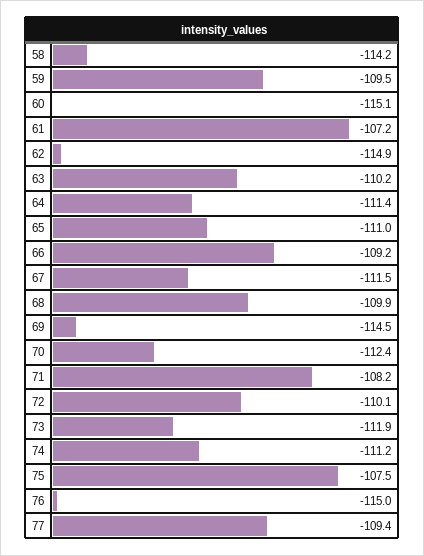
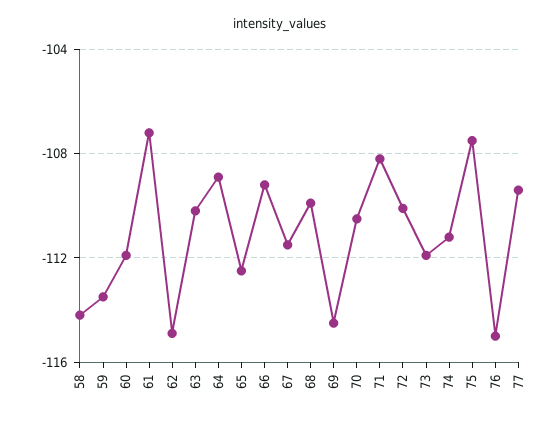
  {
    "58": -114.2,
-   "59": -109.5,
+   "59": -113.5,
-   "60": -115.1,
+   "60": -112,
    "61": -107.2,
    "62": -114.9,
    "63": -110.2,
-   "64": -111.4,
+   "64": -109,
-   "65": -111,
+   "65": -112.5,
    "66": -109.2,
    "67": -111.5,
    "68": -109.9,
    "69": -114.5,
-   "70": -112.4,
+   "70": -110.5,
    "71": -108.2,
    "72": -110.1,
    "73": -111.9,
    "74": -111.2,
    "75": -107.5,
    "76": -115,
    "77": -109.4
  }

